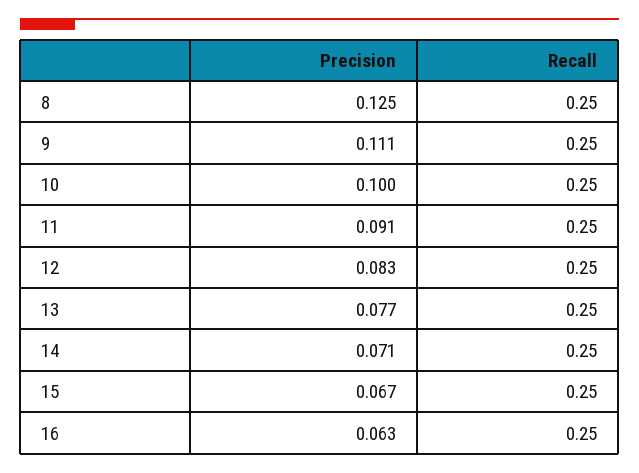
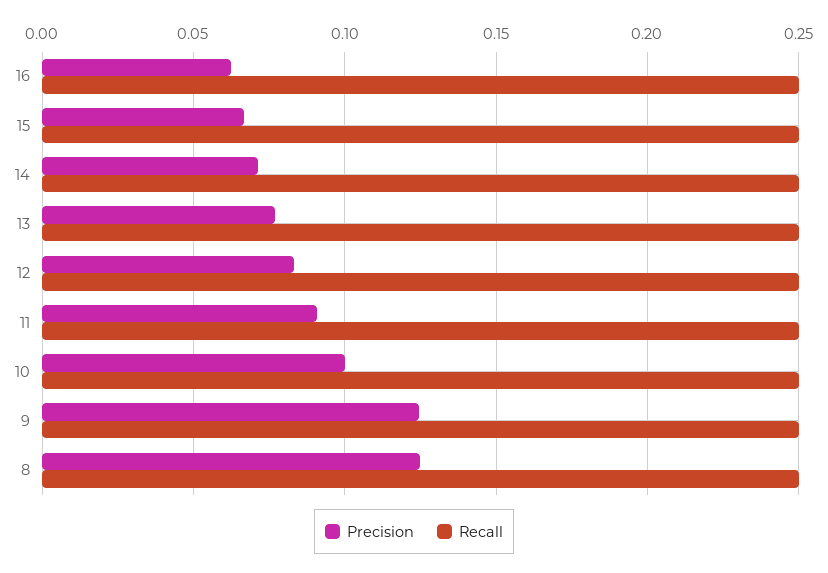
  {
    "Precision": {
      "8": 0.125,
-     "9": 0.111,
+     "9": 0.125,
      "10": 0.1,
      "11": 0.091,
      "12": 0.083,
      "13": 0.077,
      "14": 0.071,
      "15": 0.067,
      "16": 0.063
    },
    "Recall": {
      "8": 0.25,
      "9": 0.25,
      "10": 0.25,
      "11": 0.25,
      "12": 0.25,
      "13": 0.25,
      "14": 0.25,
      "15": 0.25,
      "16": 0.25
    }
  }

